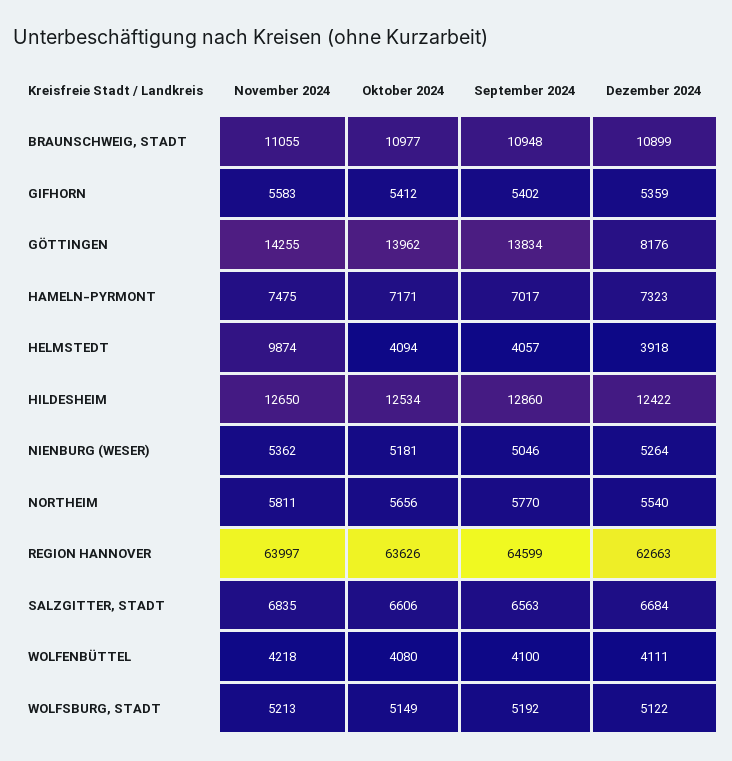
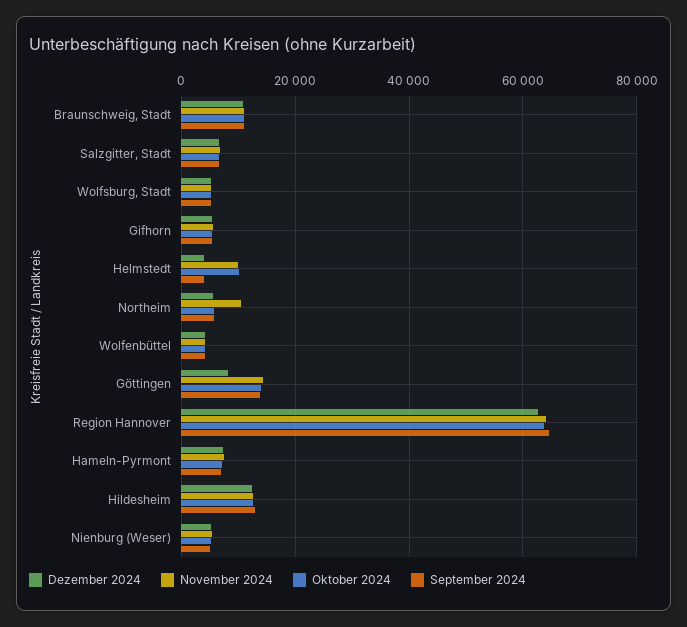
  {
    "November 2024": {
      "BRAUNSCHWEIG, STADT": 11055,
      "GIFHORN": 5583,
      "GÖTTINGEN": 14255,
      "HAMELN-PYRMONT": 7475,
      "HELMSTEDT": 9874,
      "HILDESHEIM": 12650,
      "NIENBURG (WESER)": 5362,
-     "NORTHEIM": 5811,
+     "NORTHEIM": 10000,
      "REGION HANNOVER": 63997,
      "SALZGITTER, STADT": 6835,
      "WOLFENBÜTTEL": 4218,
      "WOLFSBURG, STADT": 5213
    },
    "Oktober 2024": {
      "BRAUNSCHWEIG, STADT": 10977,
      "GIFHORN": 5412,
      "GÖTTINGEN": 13962,
      "HAMELN-PYRMONT": 7171,
-     "HELMSTEDT": 4094,
+     "HELMSTEDT": 10000,
      "HILDESHEIM": 12534,
      "NIENBURG (WESER)": 5181,
      "NORTHEIM": 5656,
      "REGION HANNOVER": 63626,
      "SALZGITTER, STADT": 6606,
      "WOLFENBÜTTEL": 4080,
      "WOLFSBURG, STADT": 5149
    },
    "September 2024": {
      "BRAUNSCHWEIG, STADT": 10948,
      "GIFHORN": 5402,
      "GÖTTINGEN": 13834,
      "HAMELN-PYRMONT": 7017,
      "HELMSTEDT": 4057,
      "HILDESHEIM": 12860,
      "NIENBURG (WESER)": 5046,
      "NORTHEIM": 5770,
      "REGION HANNOVER": 64599,
      "SALZGITTER, STADT": 6563,
      "WOLFENBÜTTEL": 4100,
      "WOLFSBURG, STADT": 5192
    },
    "Dezember 2024": {
      "BRAUNSCHWEIG, STADT": 10899,
      "GIFHORN": 5359,
      "GÖTTINGEN": 8176,
      "HAMELN-PYRMONT": 7323,
      "HELMSTEDT": 3918,
      "HILDESHEIM": 12422,
      "NIENBURG (WESER)": 5264,
      "NORTHEIM": 5540,
      "REGION HANNOVER": 62663,
      "SALZGITTER, STADT": 6684,
      "WOLFENBÜTTEL": 4111,
      "WOLFSBURG, STADT": 5122
    }
  }

